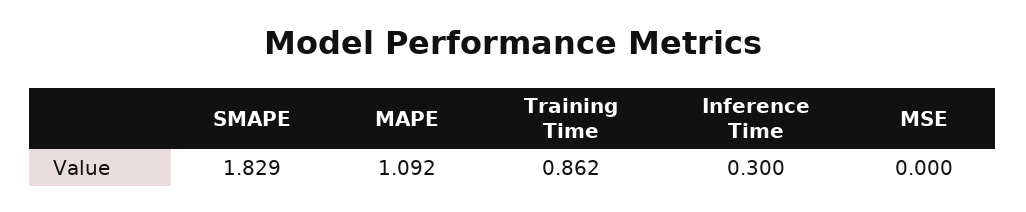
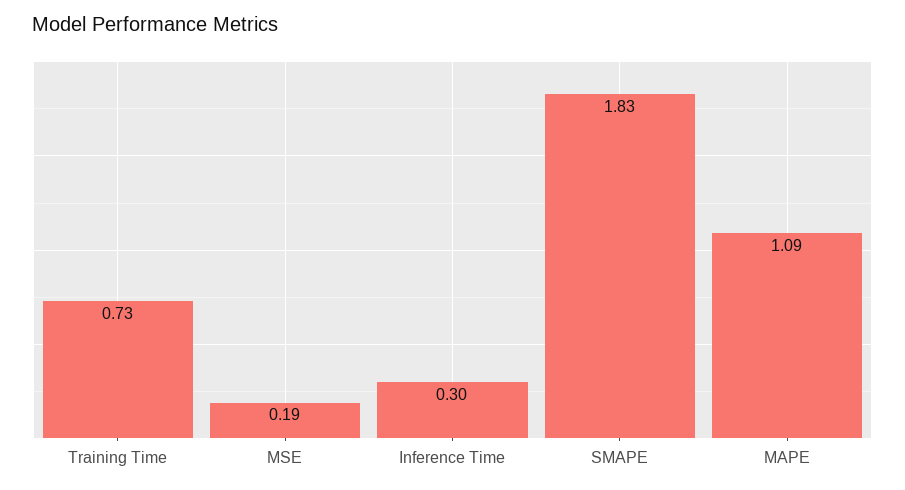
  {
    "SMAPE": 1.829,
    "MAPE": 1.092,
-   "Training Time": 0.862,
+   "Training Time": 0.73,
    "Inference Time": 0.3,
-   "MSE": 0
+   "MSE": 0.19
  }

